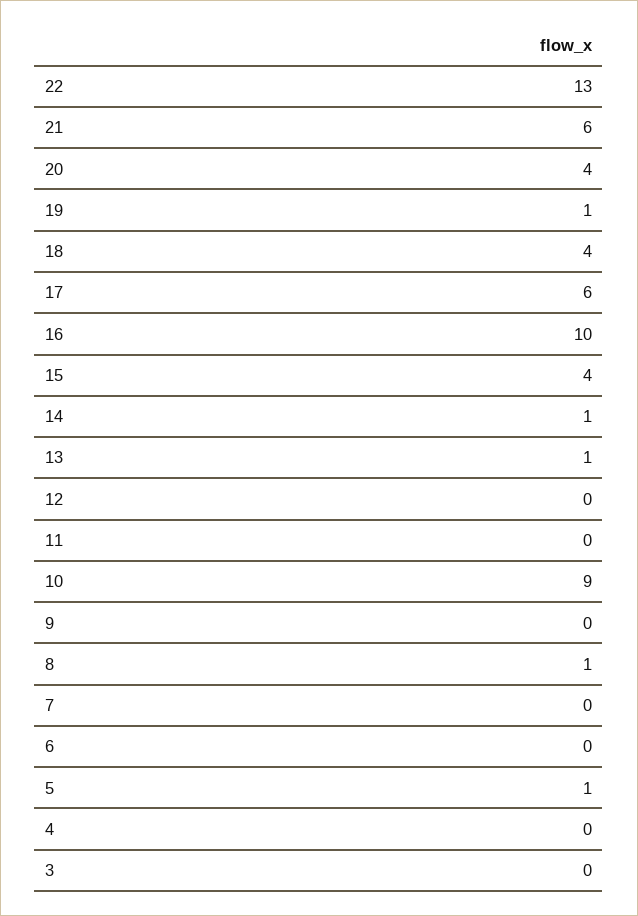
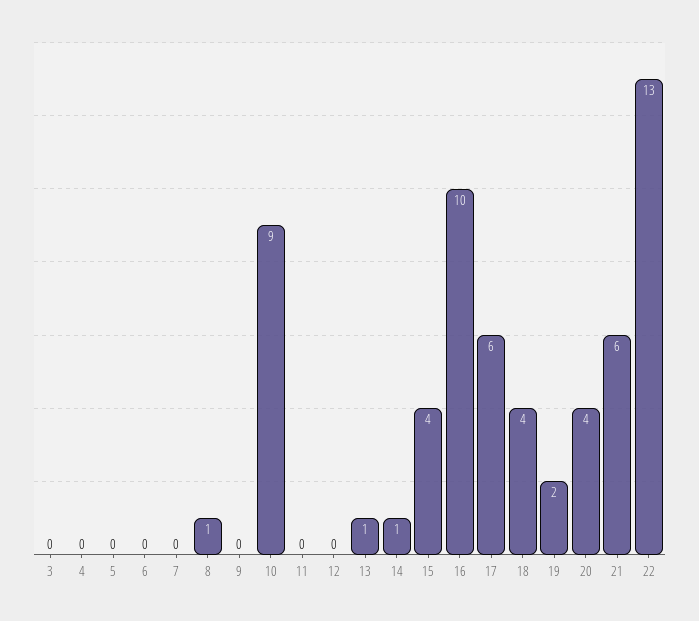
  {
    "22": 13,
    "21": 6,
    "20": 4,
-   "19": 1,
+   "19": 2,
    "18": 4,
    "17": 6,
    "16": 10,
    "15": 4,
    "14": 1,
    "13": 1,
    "12": 0,
    "11": 0,
    "10": 9,
    "9": 0,
    "8": 1,
    "7": 0,
    "6": 0,
-   "5": 1,
+   "5": 0,
    "4": 0,
    "3": 0
  }

